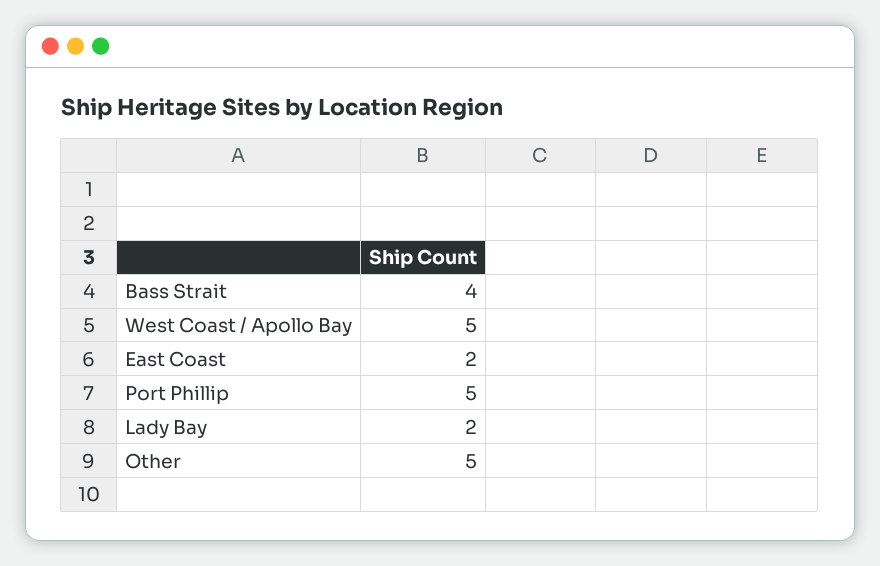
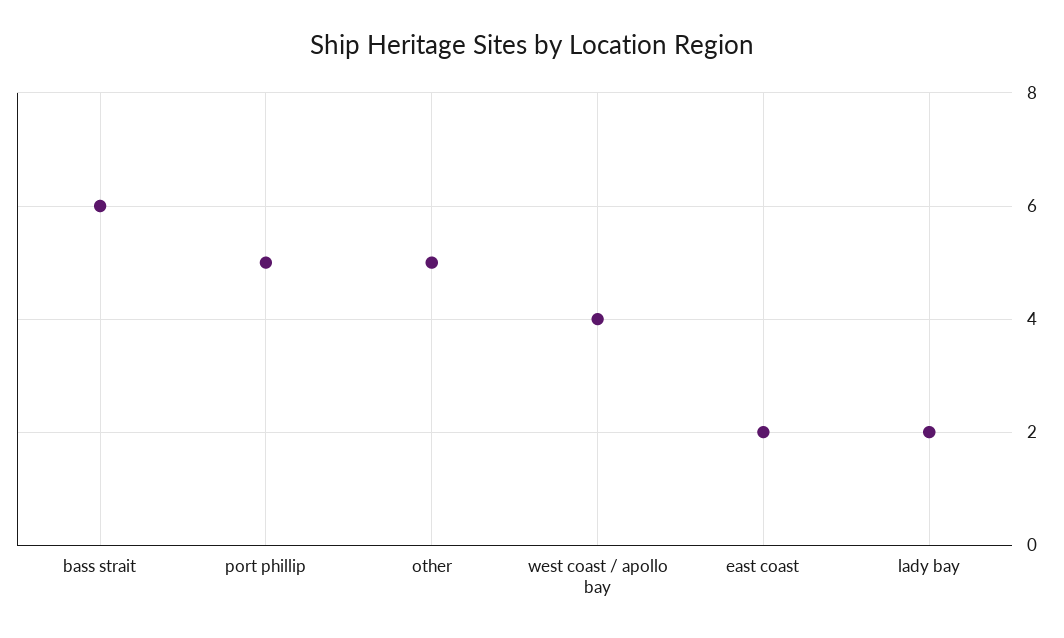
  {
-   "Bass Strait": 4,
+   "Bass Strait": 6,
-   "West Coast / Apollo Bay": 5,
+   "West Coast / Apollo Bay": 4,
    "East Coast": 2,
    "Port Phillip": 5,
    "Lady Bay": 2,
    "Other": 5
  }

